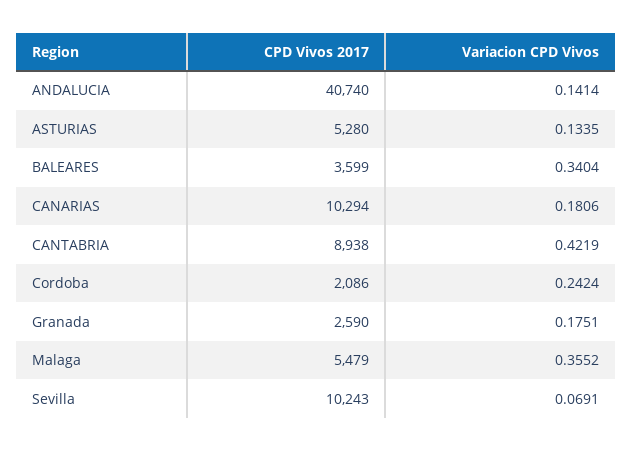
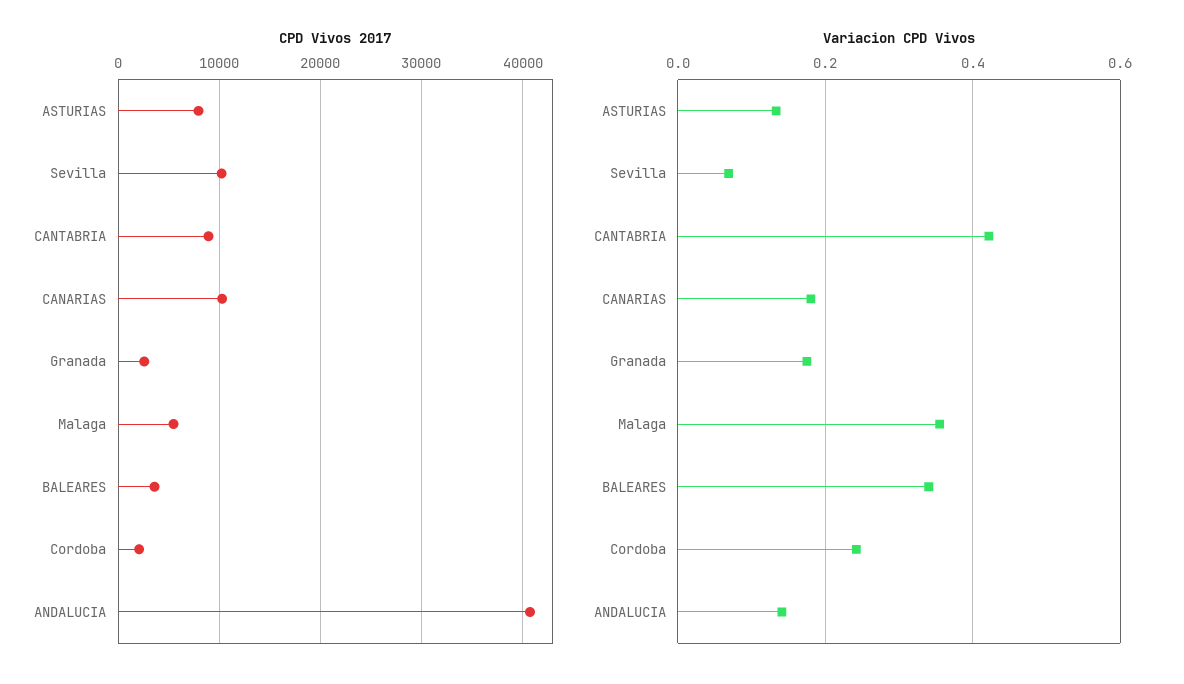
  {
    "CPD Vivos 2017": {
      "ANDALUCIA": 40740,
-     "ASTURIAS": 5280,
+     "ASTURIAS": 8000,
      "BALEARES": 3599,
      "CANARIAS": 10294,
      "CANTABRIA": 8938,
      "Cordoba": 2086,
      "Granada": 2590,
      "Malaga": 5479,
      "Sevilla": 10243
    },
    "Variacion CPD Vivos": {
      "ANDALUCIA": 0.1414,
      "ASTURIAS": 0.1335,
      "BALEARES": 0.3404,
      "CANARIAS": 0.1806,
      "CANTABRIA": 0.4219,
      "Cordoba": 0.2424,
      "Granada": 0.1751,
      "Malaga": 0.3552,
      "Sevilla": 0.0691
    }
  }

